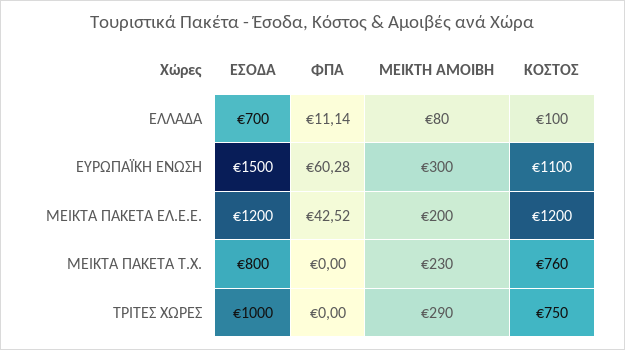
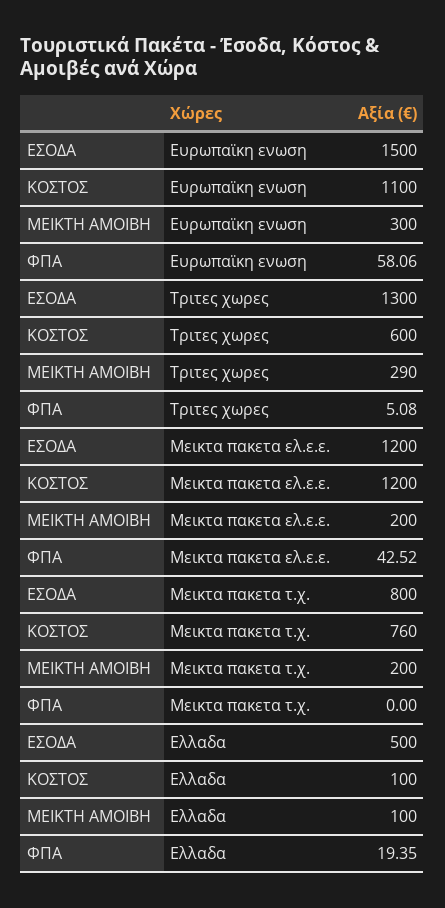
  {
    "ΕΣΟΔΑ": {
-     "ΕΛΛΑΔΑ": 700,
+     "ΕΛΛΑΔΑ": 500,
      "ΕΥΡΩΠΑΪΚΗ ΕΝΩΣΗ": 1500,
      "ΜΕΙΚΤΑ ΠΑΚΕΤΑ ΕΛ.Ε.Ε.": 1200,
      "ΜΕΙΚΤΑ ΠΑΚΕΤΑ Τ.Χ.": 800,
-     "ΤΡΙΤΕΣ ΧΩΡΕΣ": 1000
+     "ΤΡΙΤΕΣ ΧΩΡΕΣ": 1300
    },
    "ΦΠΑ": {
-     "ΕΛΛΑΔΑ": 11.14,
+     "ΕΛΛΑΔΑ": 19.35,
-     "ΕΥΡΩΠΑΪΚΗ ΕΝΩΣΗ": 60.28,
+     "ΕΥΡΩΠΑΪΚΗ ΕΝΩΣΗ": 58.06,
      "ΜΕΙΚΤΑ ΠΑΚΕΤΑ ΕΛ.Ε.Ε.": 42.52,
      "ΜΕΙΚΤΑ ΠΑΚΕΤΑ Τ.Χ.": 0,
-     "ΤΡΙΤΕΣ ΧΩΡΕΣ": 0
+     "ΤΡΙΤΕΣ ΧΩΡΕΣ": 5.08
    },
    "ΜΕΙΚΤΗ ΑΜΟΙΒΗ": {
-     "ΕΛΛΑΔΑ": 80,
+     "ΕΛΛΑΔΑ": 100,
      "ΕΥΡΩΠΑΪΚΗ ΕΝΩΣΗ": 300,
      "ΜΕΙΚΤΑ ΠΑΚΕΤΑ ΕΛ.Ε.Ε.": 200,
-     "ΜΕΙΚΤΑ ΠΑΚΕΤΑ Τ.Χ.": 230,
+     "ΜΕΙΚΤΑ ΠΑΚΕΤΑ Τ.Χ.": 200,
      "ΤΡΙΤΕΣ ΧΩΡΕΣ": 290
    },
    "ΚΟΣΤΟΣ": {
      "ΕΛΛΑΔΑ": 100,
      "ΕΥΡΩΠΑΪΚΗ ΕΝΩΣΗ": 1100,
      "ΜΕΙΚΤΑ ΠΑΚΕΤΑ ΕΛ.Ε.Ε.": 1200,
      "ΜΕΙΚΤΑ ΠΑΚΕΤΑ Τ.Χ.": 760,
-     "ΤΡΙΤΕΣ ΧΩΡΕΣ": 750
+     "ΤΡΙΤΕΣ ΧΩΡΕΣ": 600
    }
  }

